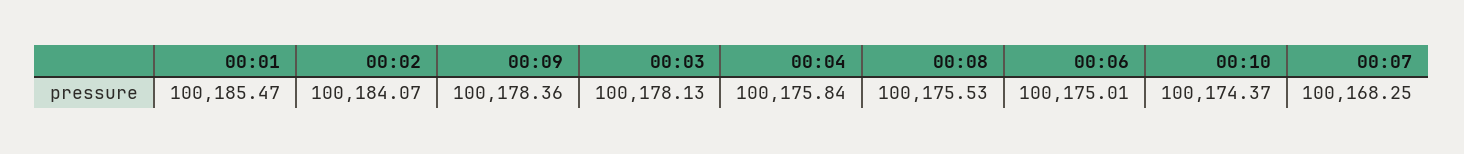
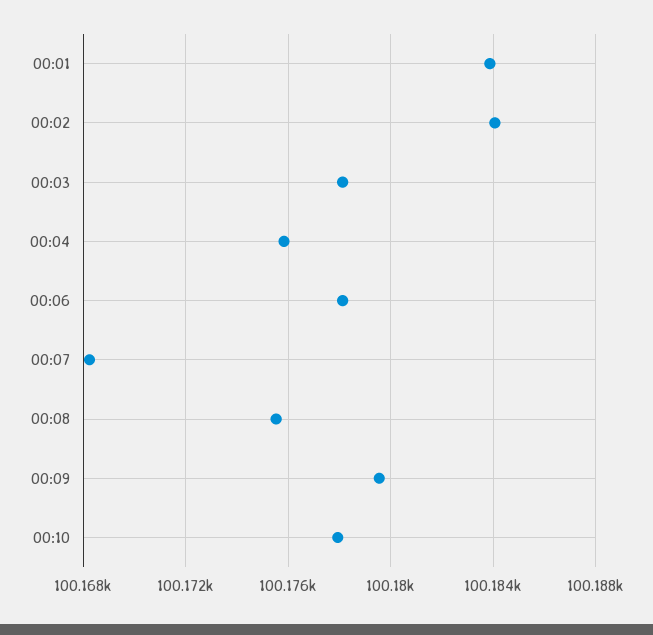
  {
-   "00:01": 100185.47,
+   "00:01": 100184,
    "00:02": 100184.07,
-   "00:09": 100178.36,
+   "00:09": 100179.5,
    "00:03": 100178.13,
    "00:04": 100175.84,
    "00:08": 100175.53,
-   "00:06": 100175.01,
+   "00:06": 100178,
-   "00:10": 100174.37,
+   "00:10": 100178,
    "00:07": 100168.25
  }

